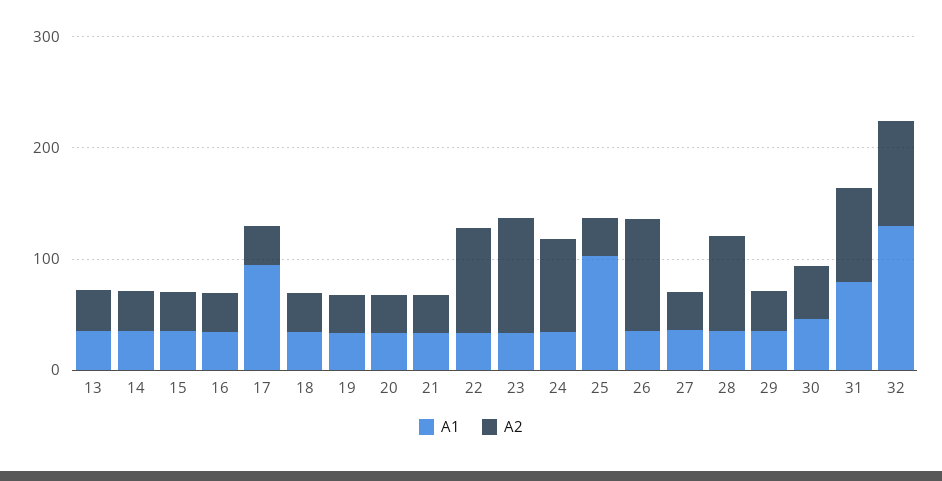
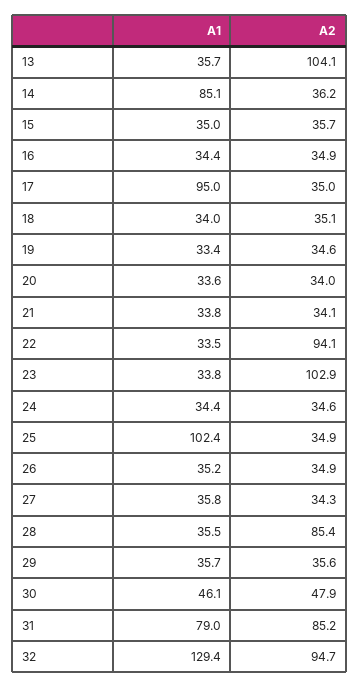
  {
    "A1": {
      "13": 35.7,
-     "14": 40,
+     "14": 85.1,
      "15": 35,
      "16": 34.4,
      "17": 95,
      "18": 34,
      "19": 33.4,
      "20": 33.6,
      "21": 33.8,
      "22": 33.5,
      "23": 33.8,
      "24": 34.4,
      "25": 102.4,
      "26": 35.2,
      "27": 35.8,
      "28": 35.5,
      "29": 35.7,
      "30": 46.1,
      "31": 79,
      "32": 129.4
    },
    "A2": {
-     "13": 40,
+     "13": 104.1,
      "14": 36.2,
      "15": 35.7,
      "16": 34.9,
      "17": 35,
      "18": 35.1,
      "19": 34.6,
      "20": 34,
      "21": 34.1,
      "22": 94.1,
      "23": 102.9,
-     "24": 80,
+     "24": 34.6,
      "25": 34.9,
-     "26": 100,
+     "26": 34.9,
      "27": 34.3,
      "28": 85.4,
      "29": 35.6,
      "30": 47.9,
      "31": 85.2,
      "32": 94.7
    }
  }

